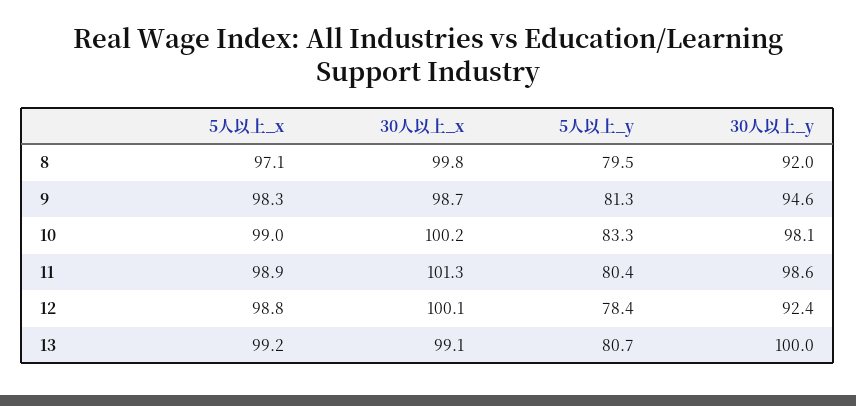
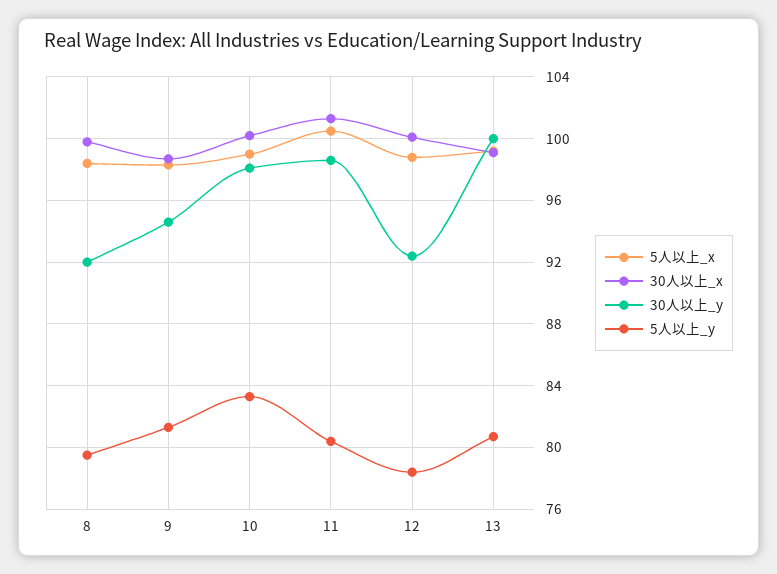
  {
    "5人以上_x": {
-     "8": 97.1,
+     "8": 98.5,
      "9": 98.3,
      "10": 99,
-     "11": 98.9,
+     "11": 100.5,
      "12": 98.8,
      "13": 99.2
    },
    "30人以上_x": {
      "8": 99.8,
      "9": 98.7,
      "10": 100.2,
      "11": 101.3,
      "12": 100.1,
      "13": 99.1
    },
    "5人以上_y": {
      "8": 79.5,
      "9": 81.3,
      "10": 83.3,
      "11": 80.4,
      "12": 78.4,
      "13": 80.7
    },
    "30人以上_y": {
      "8": 92,
      "9": 94.6,
      "10": 98.1,
      "11": 98.6,
      "12": 92.4,
      "13": 100
    }
  }

